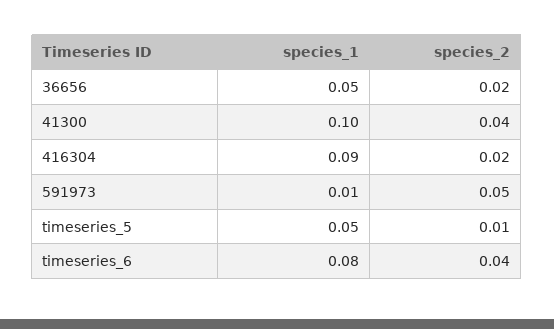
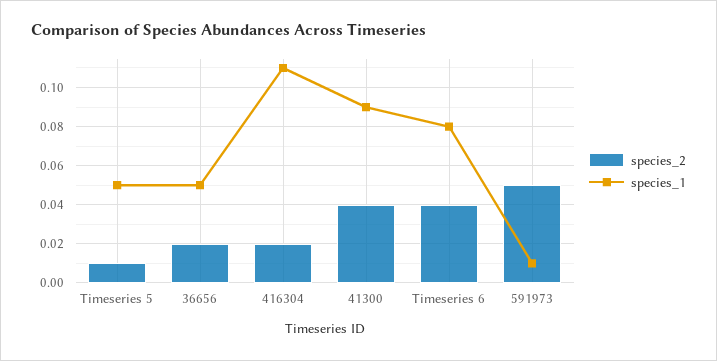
  {
    "species_1": {
      "36656": 0.05,
-     "41300": 0.1,
+     "41300": 0.09,
-     "416304": 0.09,
+     "416304": 0.11,
      "591973": 0.01,
      "timeseries_5": 0.05,
      "timeseries_6": 0.08
    },
    "species_2": {
      "36656": 0.02,
      "41300": 0.04,
      "416304": 0.02,
      "591973": 0.05,
      "timeseries_5": 0.01,
      "timeseries_6": 0.04
    }
  }

